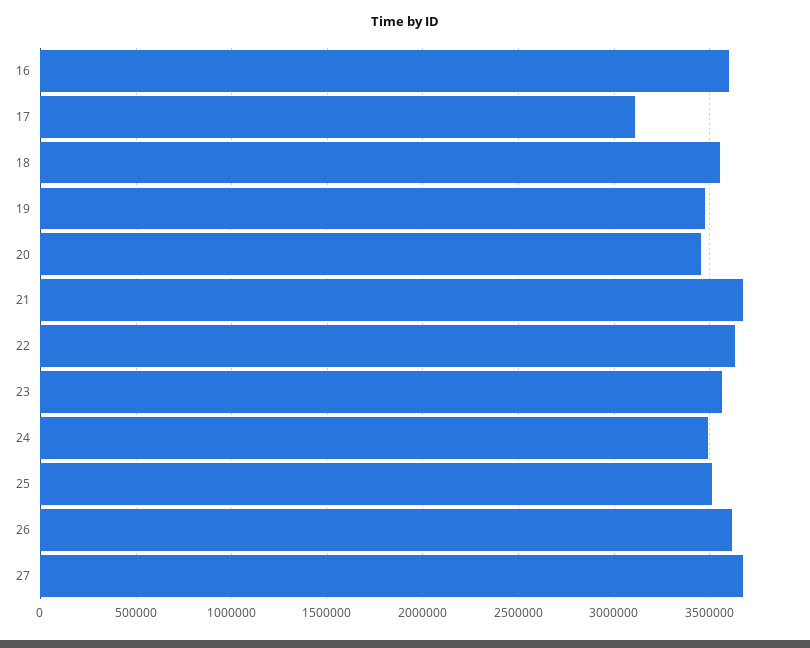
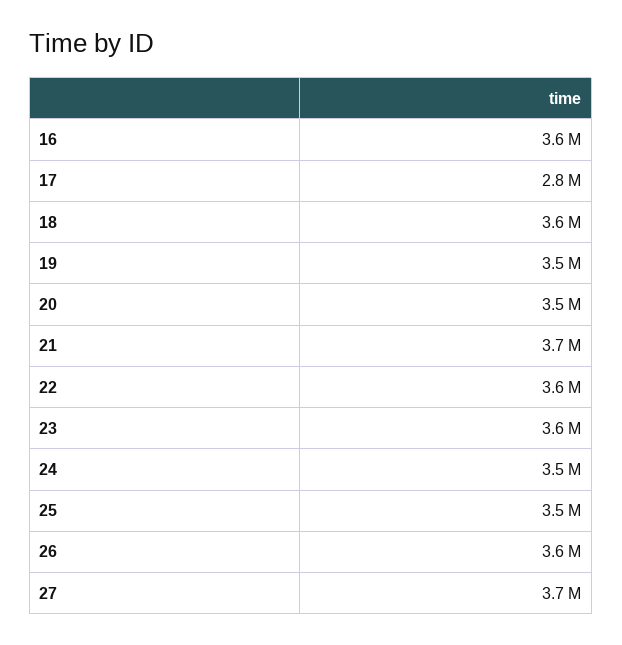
  {
    "16": 3600000,
-   "17": 3100000,
+   "17": 2800000,
    "18": 3600000,
    "19": 3500000,
    "20": 3500000,
    "21": 3700000,
    "22": 3600000,
    "23": 3600000,
    "24": 3500000,
    "25": 3500000,
    "26": 3600000,
    "27": 3700000
  }

